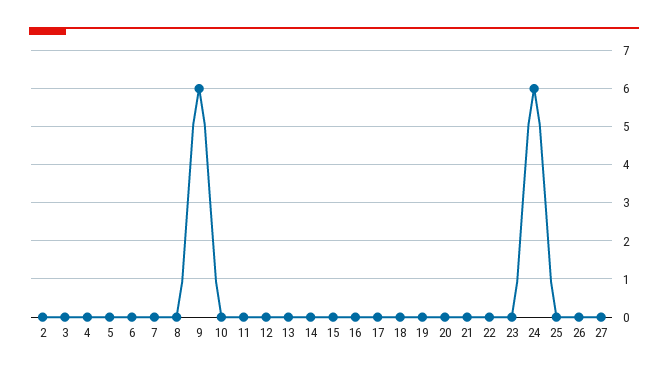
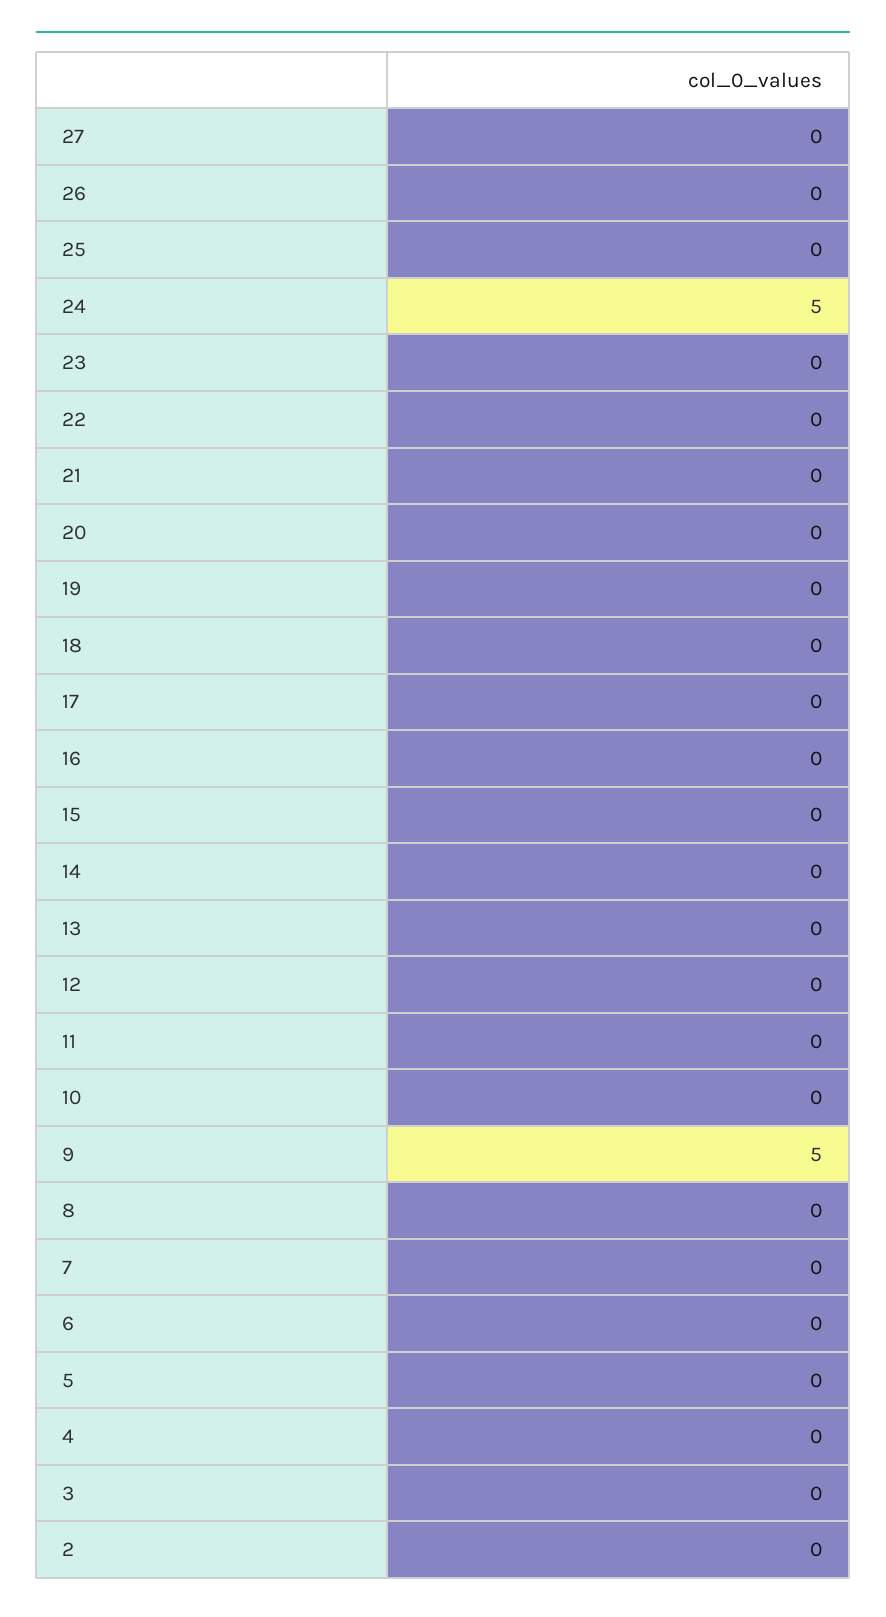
  {
    "2": 0,
    "3": 0,
    "4": 0,
    "5": 0,
    "6": 0,
    "7": 0,
    "8": 0,
-   "9": 6,
+   "9": 5,
    "10": 0,
    "11": 0,
    "12": 0,
    "13": 0,
    "14": 0,
    "15": 0,
    "16": 0,
    "17": 0,
    "18": 0,
    "19": 0,
    "20": 0,
    "21": 0,
    "22": 0,
    "23": 0,
-   "24": 6,
+   "24": 5,
    "25": 0,
    "26": 0,
    "27": 0
  }

